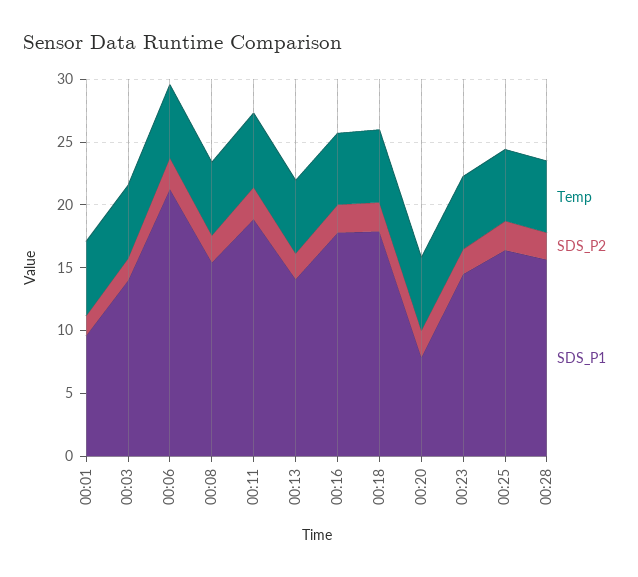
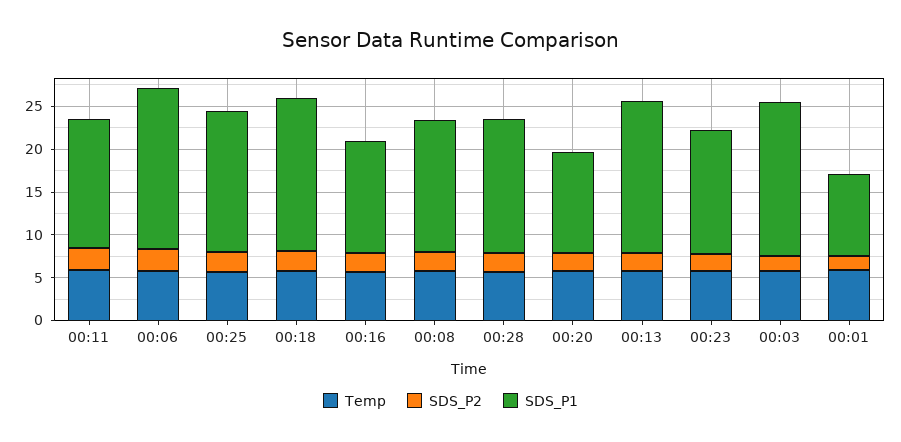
  {
    "Temp": {
      "00:01": 6,
      "00:03": 6,
      "00:06": 6,
      "00:08": 6,
      "00:11": 6,
      "00:13": 6,
      "00:16": 6,
      "00:18": 6,
      "00:20": 6,
      "00:23": 6,
      "00:25": 6,
      "00:28": 6
    },
    "SDS_P2": {
      "00:01": 2,
      "00:03": 2,
      "00:06": 3,
      "00:08": 2,
      "00:11": 3,
      "00:13": 2,
      "00:16": 2,
      "00:18": 2,
      "00:20": 2,
      "00:23": 2,
      "00:25": 2,
      "00:28": 2
    },
    "SDS_P1": {
      "00:01": 10,
-     "00:03": 14,
+     "00:03": 18,
-     "00:06": 21,
+     "00:06": 19,
      "00:08": 15,
-     "00:11": 19,
+     "00:11": 15,
-     "00:13": 14,
+     "00:13": 18,
-     "00:16": 18,
+     "00:16": 13,
      "00:18": 18,
-     "00:20": 8,
+     "00:20": 12,
      "00:23": 15,
      "00:25": 16,
      "00:28": 16
    }
  }

